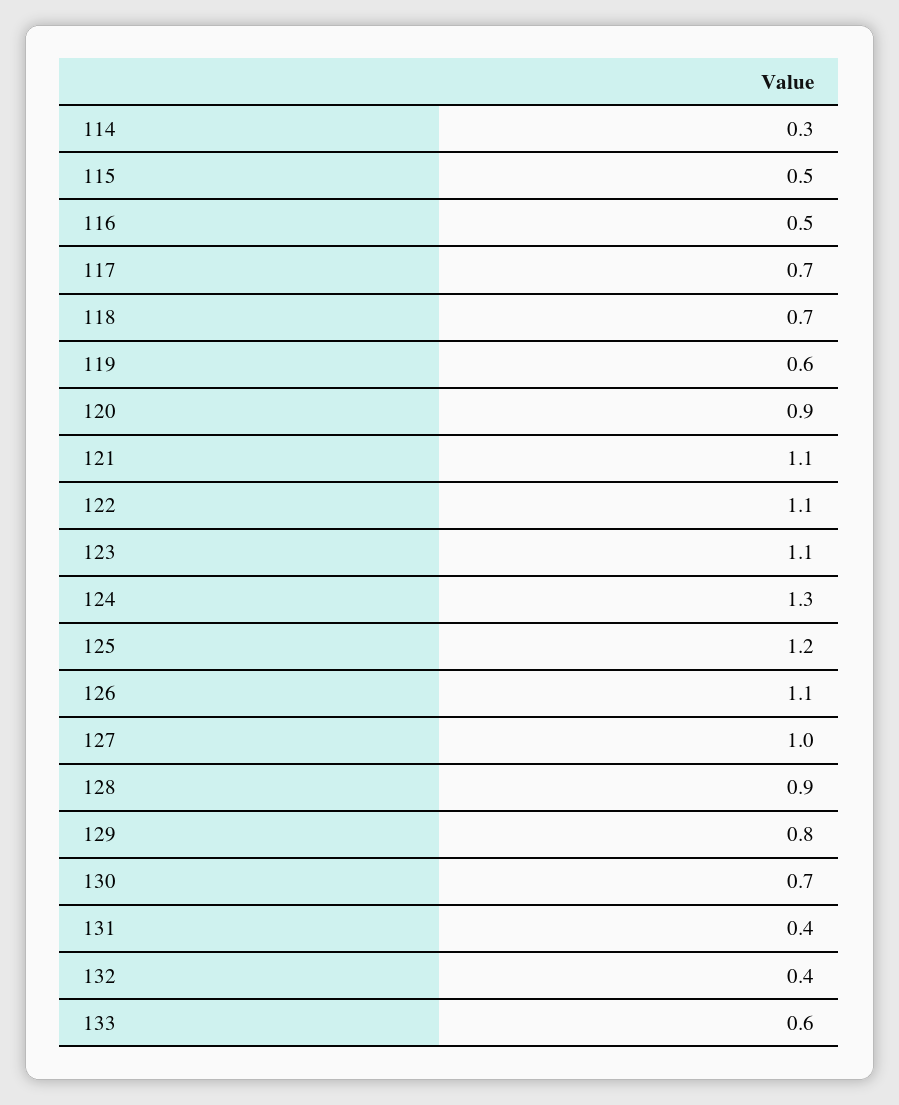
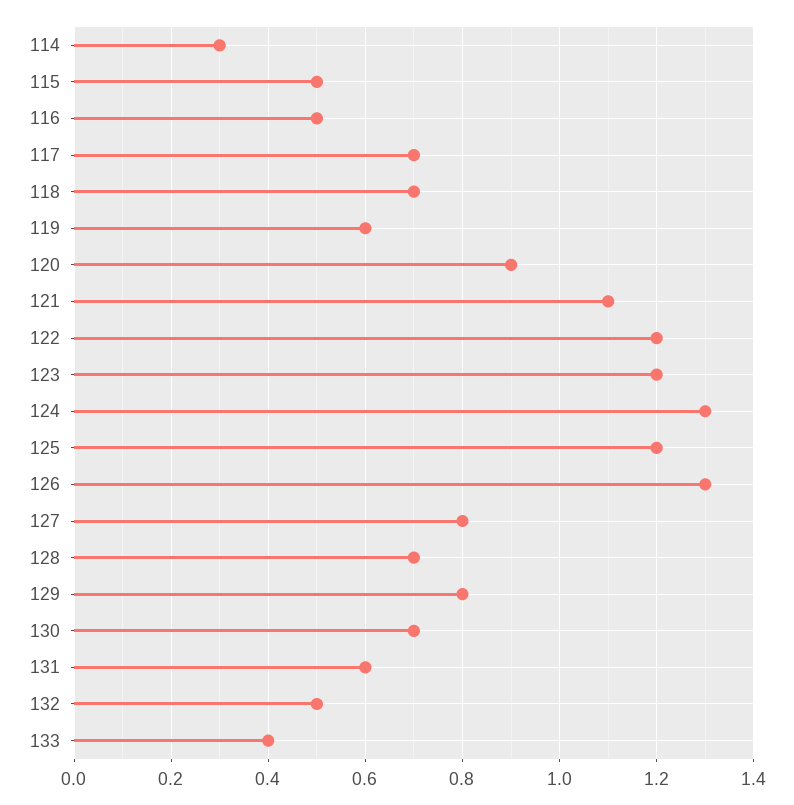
  {
    "114": 0.3,
    "115": 0.5,
    "116": 0.5,
    "117": 0.7,
    "118": 0.7,
    "119": 0.6,
    "120": 0.9,
    "121": 1.1,
-   "122": 1.1,
+   "122": 1.2,
-   "123": 1.1,
+   "123": 1.2,
    "124": 1.3,
    "125": 1.2,
-   "126": 1.1,
+   "126": 1.3,
-   "127": 1,
+   "127": 0.8,
-   "128": 0.9,
+   "128": 0.7,
    "129": 0.8,
    "130": 0.7,
-   "131": 0.4,
+   "131": 0.6,
-   "132": 0.4,
+   "132": 0.5,
-   "133": 0.6
+   "133": 0.4
  }

